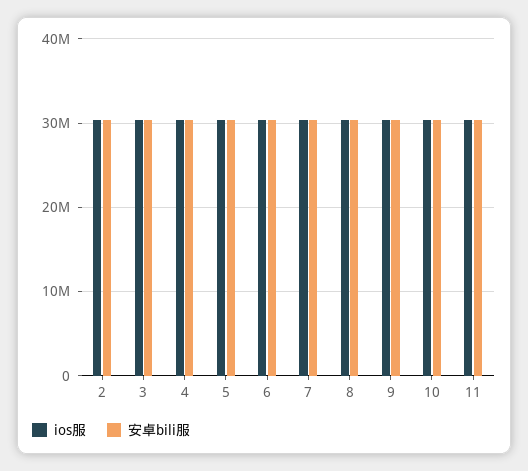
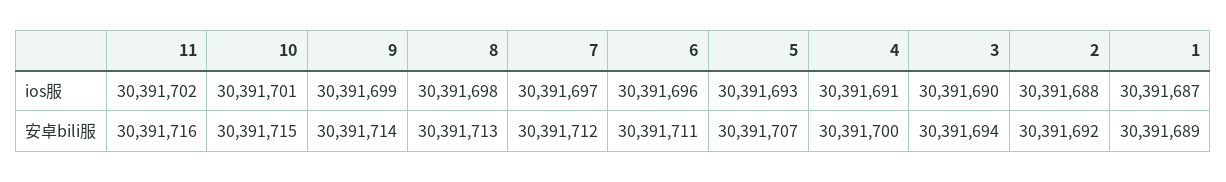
  {
    "ios服": {
      "2": 30391688,
      "3": 30391690,
      "4": 30391691,
      "5": 30391693,
      "6": 30391696,
      "7": 30391697,
      "8": 30391698,
      "9": 30391699,
      "10": 30391701,
-     "11": 30391702
+     "11": 30391702,
+     "1": 30391687
    },
    "安卓bili服": {
      "2": 30391692,
      "3": 30391694,
      "4": 30391700,
      "5": 30391707,
      "6": 30391711,
      "7": 30391712,
      "8": 30391713,
      "9": 30391714,
      "10": 30391715,
-     "11": 30391716
+     "11": 30391716,
+     "1": 30391689
    }
  }

